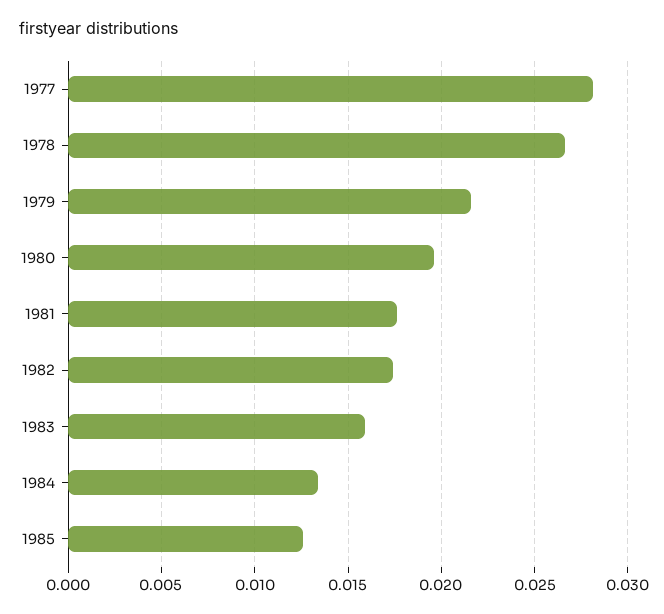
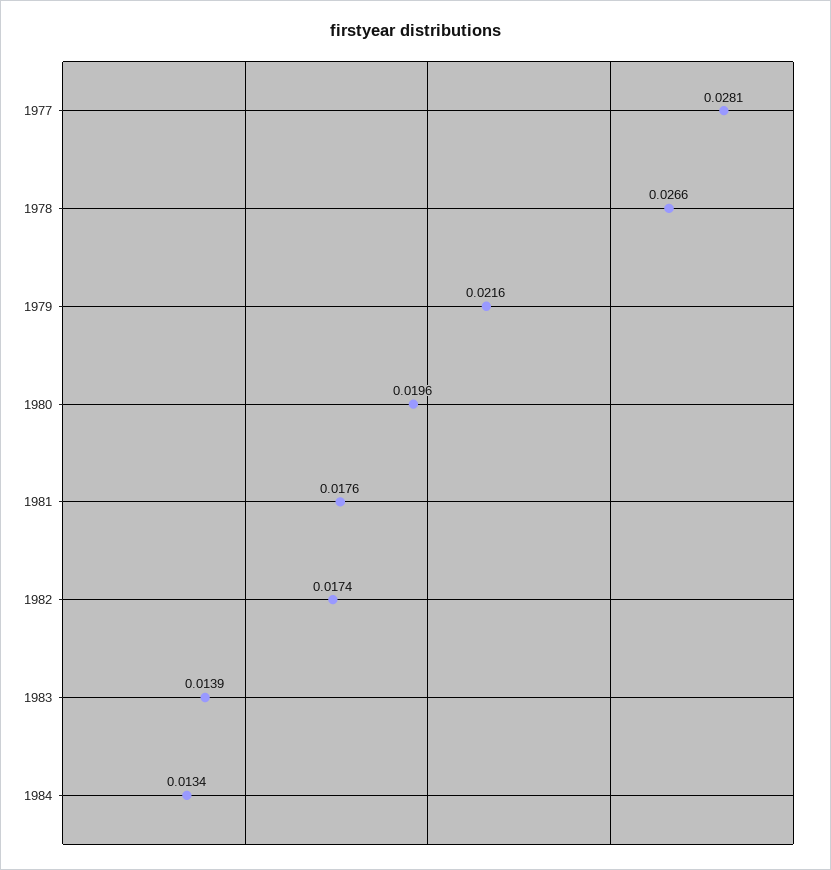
  {
    "1977": 0.0281,
    "1978": 0.0266,
    "1979": 0.0216,
    "1980": 0.0196,
    "1981": 0.0176,
    "1982": 0.0174,
-   "1983": 0.016,
+   "1983": 0.0139,
-   "1984": 0.0134,
+   "1984": 0.0134
-   "1985": 0.0125
  }

